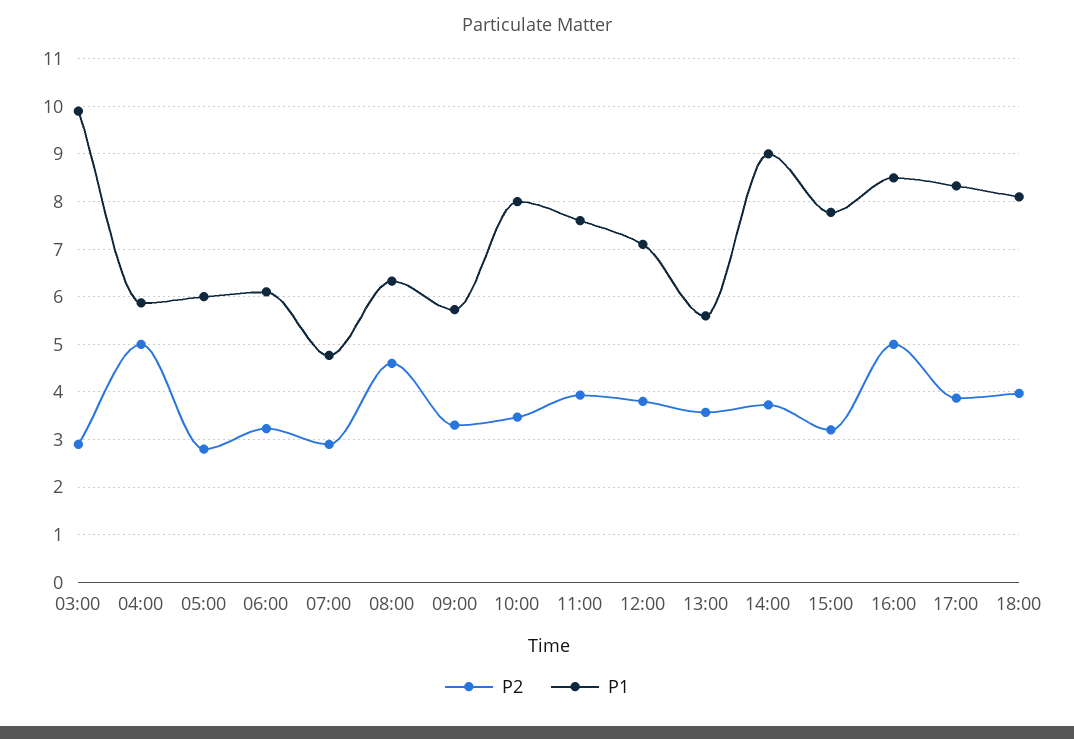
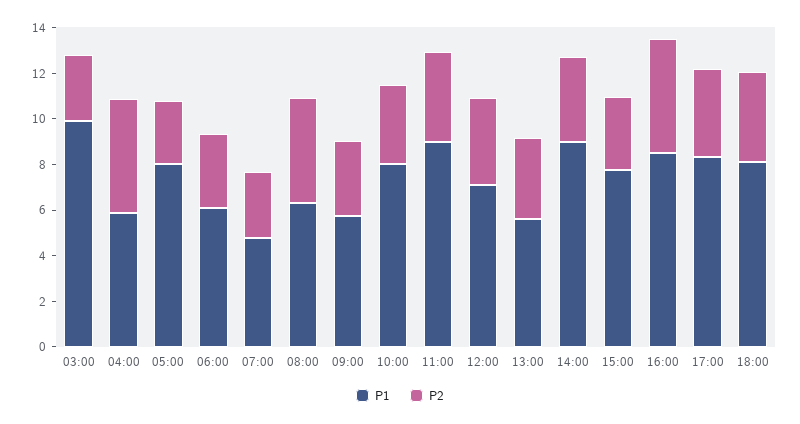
  {
    "P2": {
      "03:00": 3,
      "04:00": 5,
      "05:00": 2.8,
      "06:00": 3.2,
      "07:00": 3,
      "08:00": 4.6,
      "09:00": 3.4,
      "10:00": 3.4,
      "11:00": 4,
      "12:00": 3.8,
      "13:00": 3.6,
      "14:00": 3.8,
      "15:00": 3.2,
      "16:00": 5,
      "17:00": 3.8,
      "18:00": 4
    },
    "P1": {
      "03:00": 10,
      "04:00": 5.8,
-     "05:00": 6,
+     "05:00": 8,
      "06:00": 6.2,
      "07:00": 4.8,
      "08:00": 6.4,
      "09:00": 5.8,
      "10:00": 8,
-     "11:00": 7.6,
+     "11:00": 9,
      "12:00": 7.2,
      "13:00": 5.6,
      "14:00": 9,
      "15:00": 7.8,
      "16:00": 8.6,
      "17:00": 8.4,
      "18:00": 8.2
    }
  }

